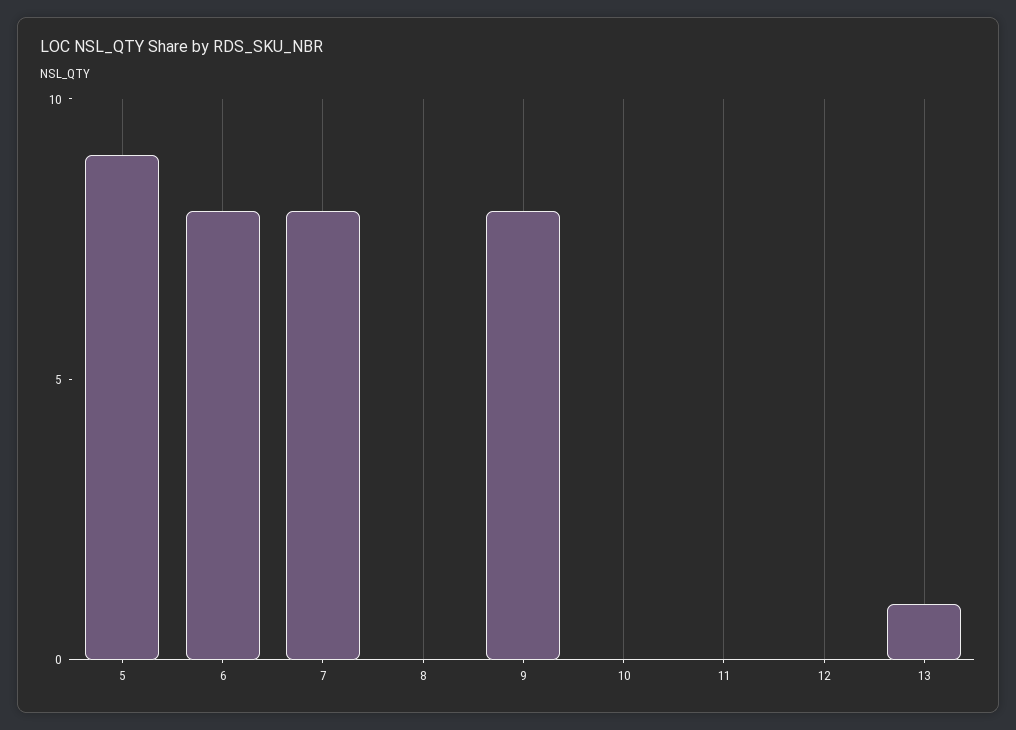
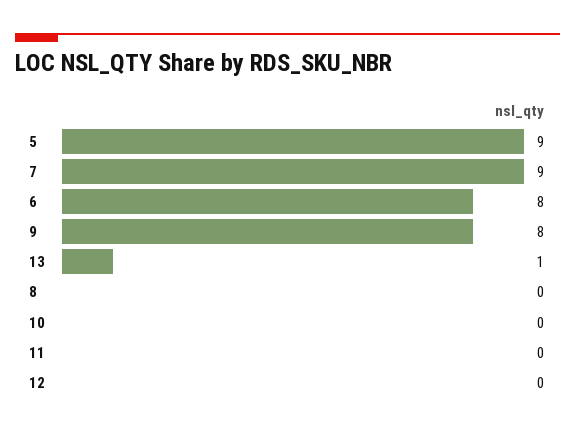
  {
    "5": 9,
    "6": 8,
-   "7": 8,
+   "7": 9,
    "8": 0,
    "9": 8,
    "10": 0,
    "11": 0,
    "12": 0,
    "13": 1
  }

